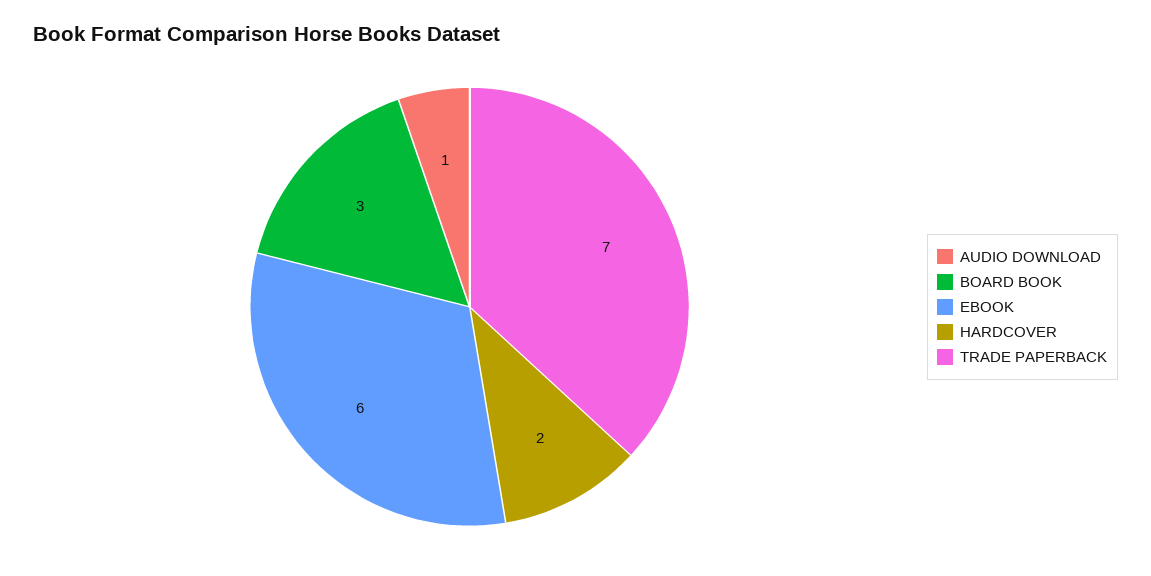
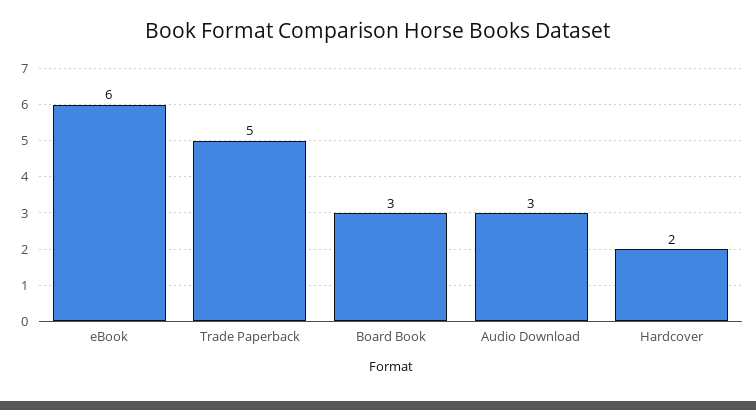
  {
-   "AUDIO DOWNLOAD": 1,
+   "AUDIO DOWNLOAD": 3,
    "BOARD BOOK": 3,
    "EBOOK": 6,
    "HARDCOVER": 2,
-   "TRADE PAPERBACK": 7
+   "TRADE PAPERBACK": 5
  }

